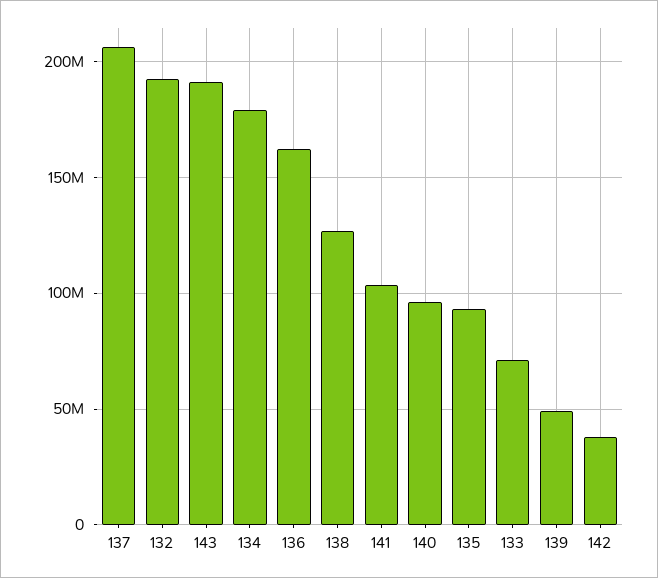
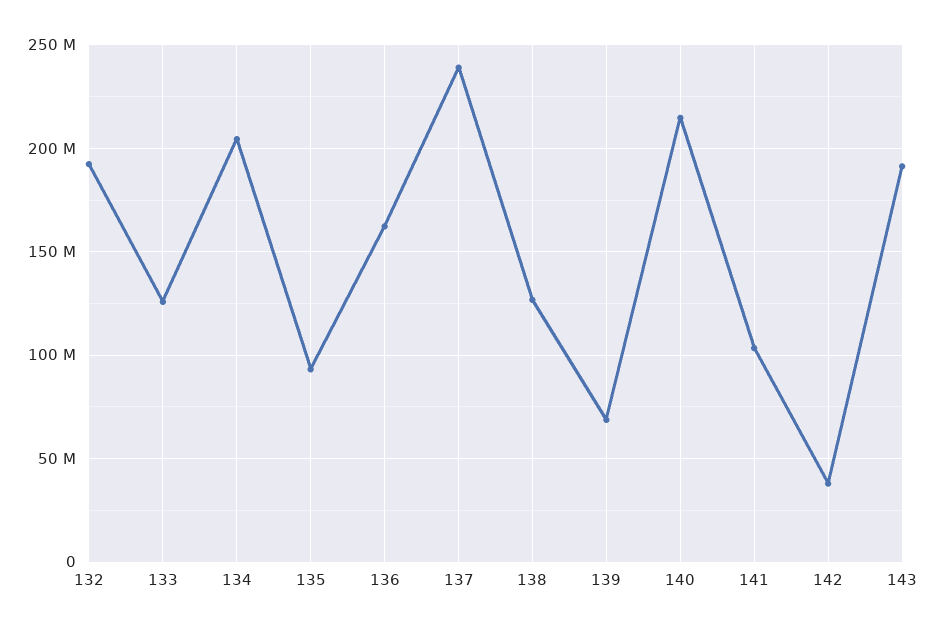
  {
-   "137": 205000000,
+   "137": 240000000,
    "132": 190000000,
    "143": 190000000,
-   "134": 180000000,
+   "134": 205000000,
    "136": 160000000,
    "138": 125000000,
    "141": 105000000,
-   "140": 95000000,
+   "140": 215000000,
    "135": 95000000,
-   "133": 70000000,
+   "133": 125000000,
-   "139": 50000000,
+   "139": 70000000,
    "142": 40000000
  }

